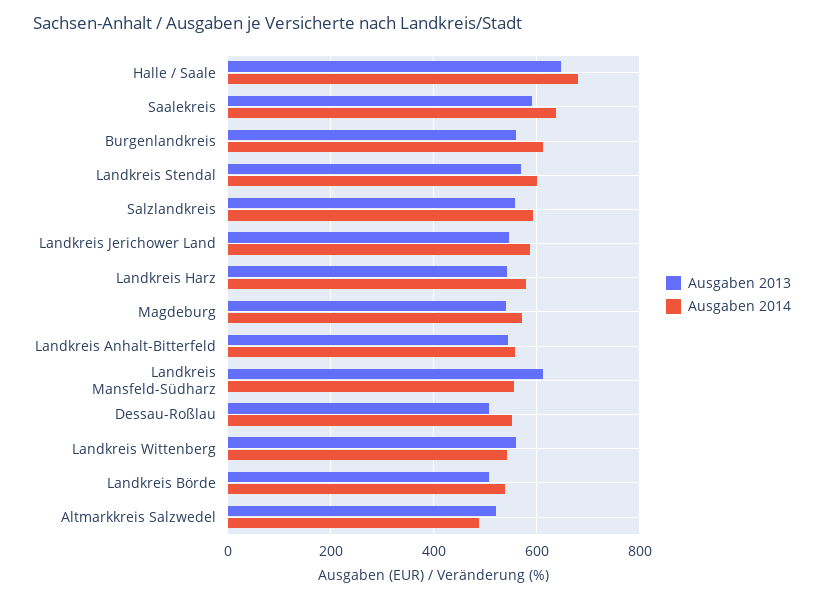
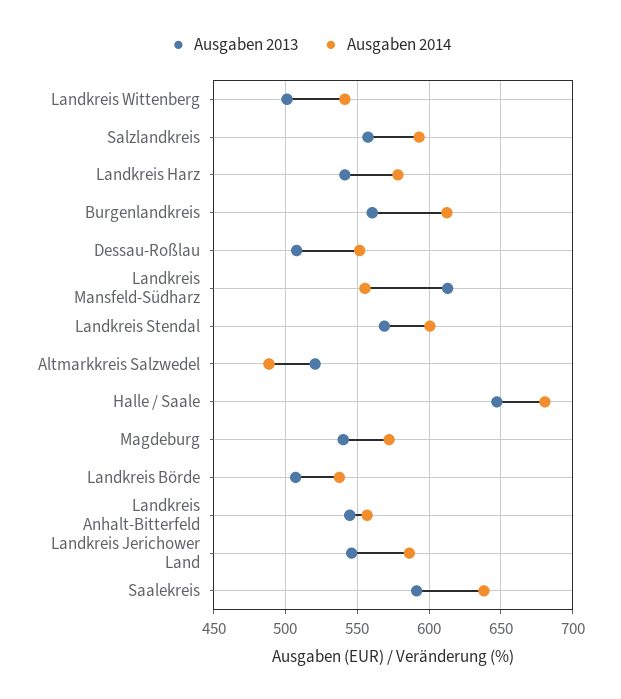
  {
    "Ausgaben 2013": {
      "Halle / Saale": 645,
      "Saalekreis": 590,
      "Burgenlandkreis": 560,
      "Landkreis Stendal": 570,
      "Salzlandkreis": 555,
      "Landkreis Jerichower Land": 545,
      "Landkreis Harz": 540,
      "Magdeburg": 540,
      "Landkreis Anhalt-Bitterfeld": 545,
      "Landkreis Mansfeld-Südharz": 615,
      "Dessau-Roßlau": 510,
-     "Landkreis Wittenberg": 560,
+     "Landkreis Wittenberg": 500,
      "Landkreis Börde": 505,
      "Altmarkkreis Salzwedel": 520
    },
    "Ausgaben 2014": {
      "Halle / Saale": 680,
      "Saalekreis": 640,
      "Burgenlandkreis": 610,
      "Landkreis Stendal": 600,
      "Salzlandkreis": 595,
      "Landkreis Jerichower Land": 585,
      "Landkreis Harz": 580,
      "Magdeburg": 570,
      "Landkreis Anhalt-Bitterfeld": 555,
      "Landkreis Mansfeld-Südharz": 555,
      "Dessau-Roßlau": 550,
      "Landkreis Wittenberg": 540,
      "Landkreis Börde": 540,
      "Altmarkkreis Salzwedel": 490
    }
  }

